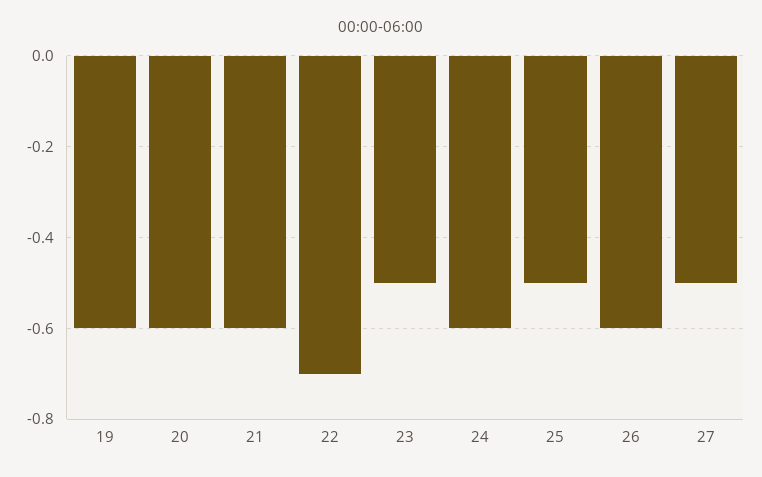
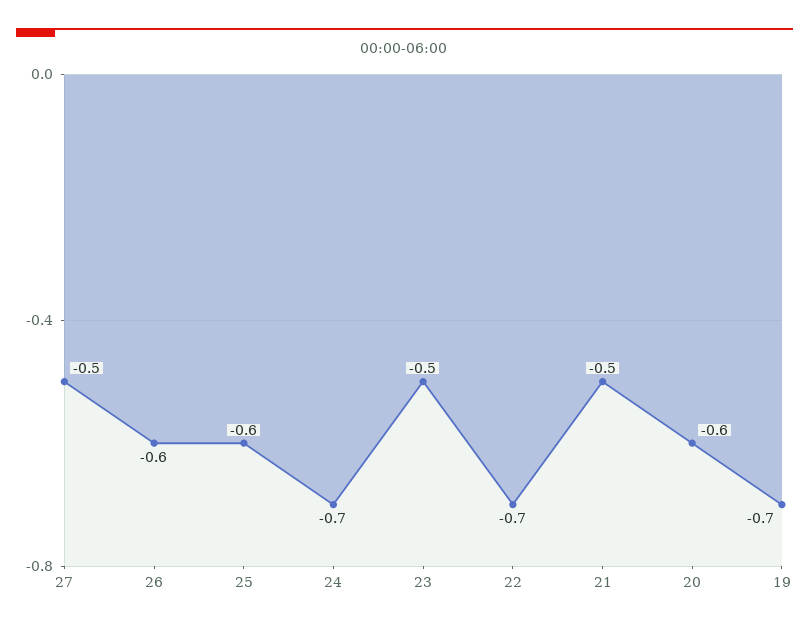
  {
-   "19": -0.6,
+   "19": -0.7,
    "20": -0.6,
-   "21": -0.6,
+   "21": -0.5,
    "22": -0.7,
    "23": -0.5,
-   "24": -0.6,
+   "24": -0.7,
-   "25": -0.5,
+   "25": -0.6,
    "26": -0.6,
    "27": -0.5
  }

